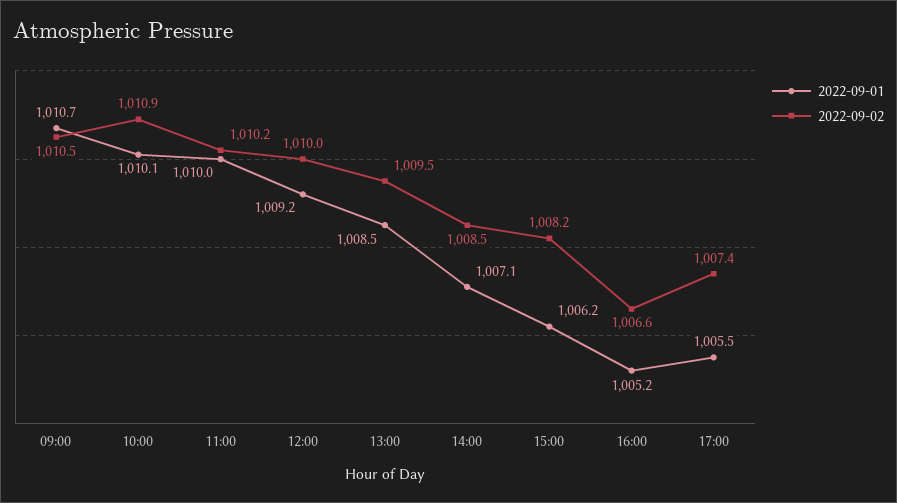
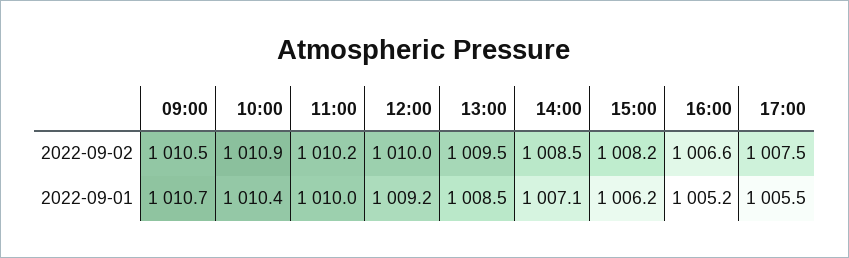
  {
    "2022-09-01": {
      "09:00": 1010.7,
-     "10:00": 1010.1,
+     "10:00": 1010.4,
      "11:00": 1010,
      "12:00": 1009.2,
      "13:00": 1008.5,
      "14:00": 1007.1,
      "15:00": 1006.2,
      "16:00": 1005.2,
      "17:00": 1005.5
    },
    "2022-09-02": {
      "09:00": 1010.5,
      "10:00": 1010.9,
      "11:00": 1010.2,
      "12:00": 1010,
      "13:00": 1009.5,
      "14:00": 1008.5,
      "15:00": 1008.2,
      "16:00": 1006.6,
-     "17:00": 1007.4
+     "17:00": 1007.5
    }
  }

